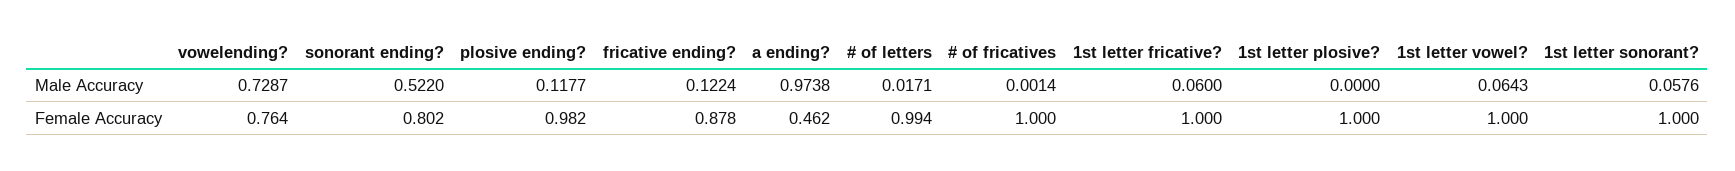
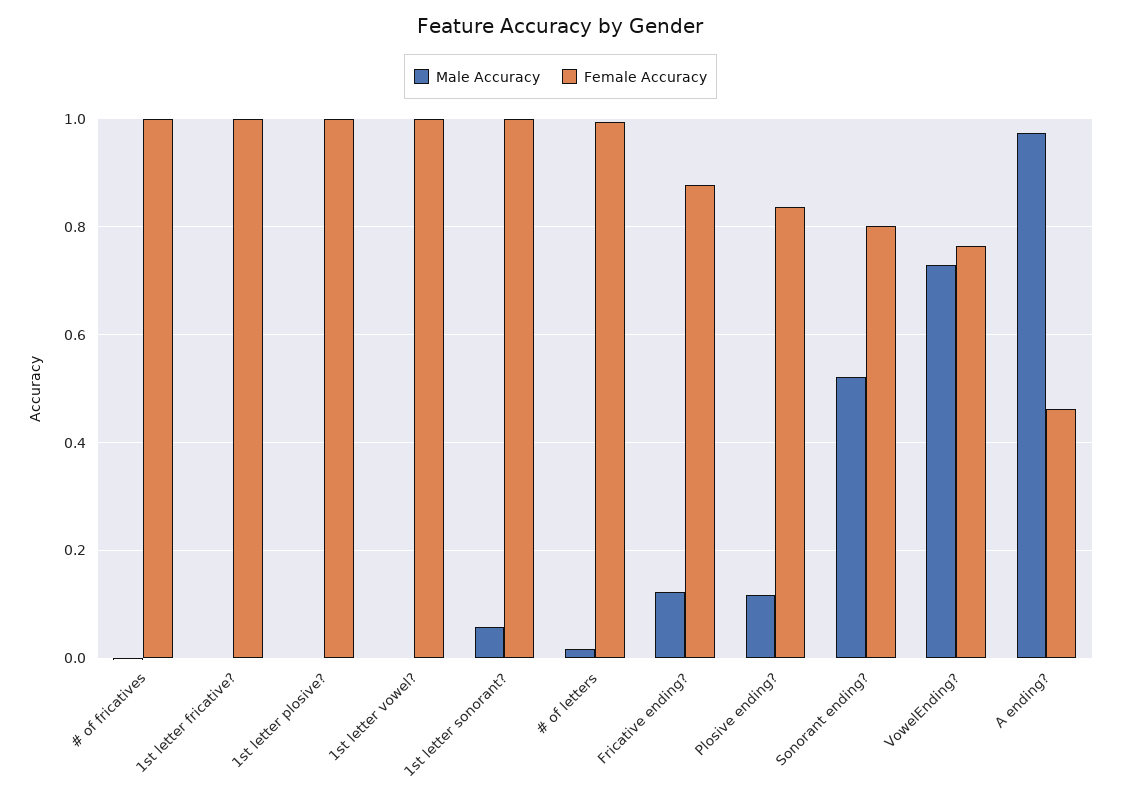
  {
    "Male Accuracy": {
      "vowelending?": 0.7287,
      "sonorant ending?": 0.522,
      "plosive ending?": 0.1177,
      "fricative ending?": 0.1224,
      "a ending?": 0.9738,
      "# of letters": 0.0171,
      "# of fricatives": 0.0014,
-     "1st letter fricative?": 0.06,
+     "1st letter fricative?": 0,
      "1st letter plosive?": 0,
-     "1st letter vowel?": 0.0643,
+     "1st letter vowel?": 0,
      "1st letter sonorant?": 0.0576
    },
    "Female Accuracy": {
      "vowelending?": 0.764,
      "sonorant ending?": 0.802,
-     "plosive ending?": 0.982,
+     "plosive ending?": 0.84,
      "fricative ending?": 0.878,
      "a ending?": 0.462,
      "# of letters": 0.994,
      "# of fricatives": 1,
      "1st letter fricative?": 1,
      "1st letter plosive?": 1,
      "1st letter vowel?": 1,
      "1st letter sonorant?": 1
    }
  }

